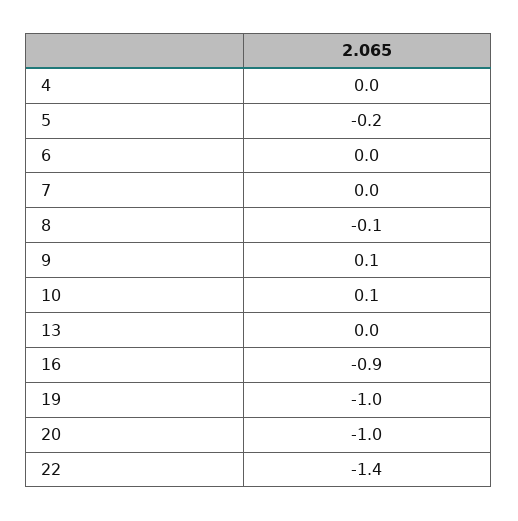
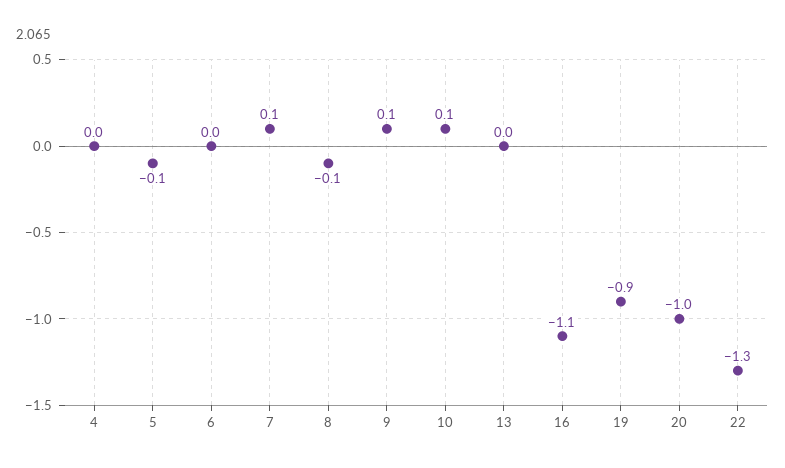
  {
    "4": 0,
-   "5": -0.2,
+   "5": -0.1,
    "6": 0,
-   "7": 0,
+   "7": 0.1,
    "8": -0.1,
    "9": 0.1,
    "10": 0.1,
    "13": 0,
-   "16": -0.9,
+   "16": -1.1,
-   "19": -1,
+   "19": -0.9,
    "20": -1,
-   "22": -1.4
+   "22": -1.3
  }

